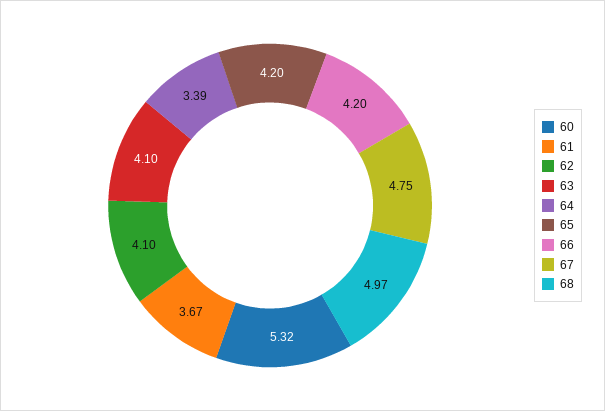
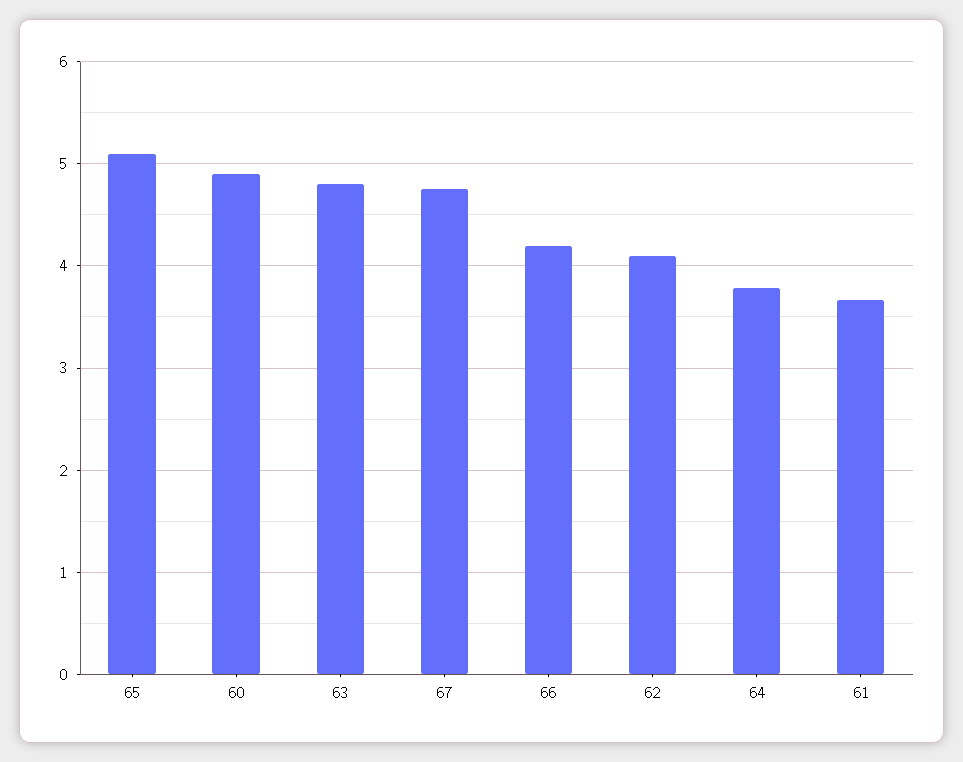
  {
-   "60": 5.32,
+   "60": 4.9,
    "61": 3.67,
    "62": 4.1,
-   "63": 4.1,
+   "63": 4.8,
-   "64": 3.39,
+   "64": 3.8,
-   "65": 4.2,
+   "65": 5.1,
    "66": 4.2,
-   "67": 4.75,
+   "67": 4.75
-   "68": 4.97
  }

